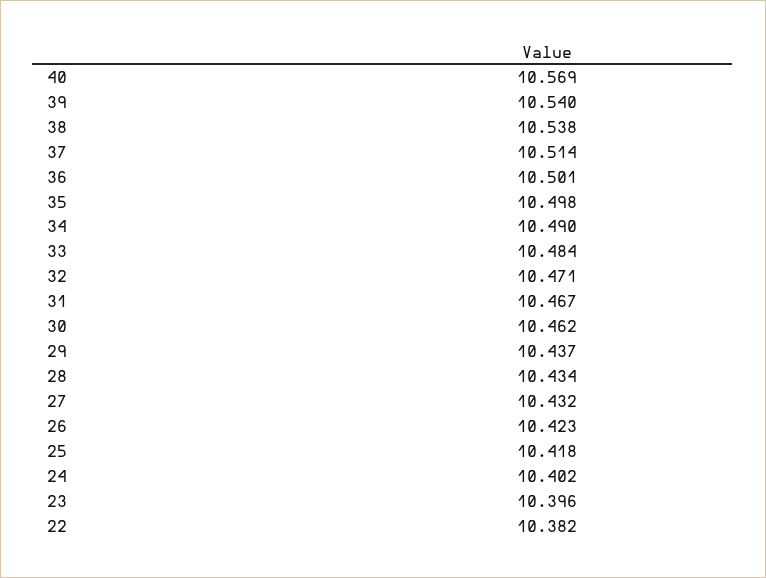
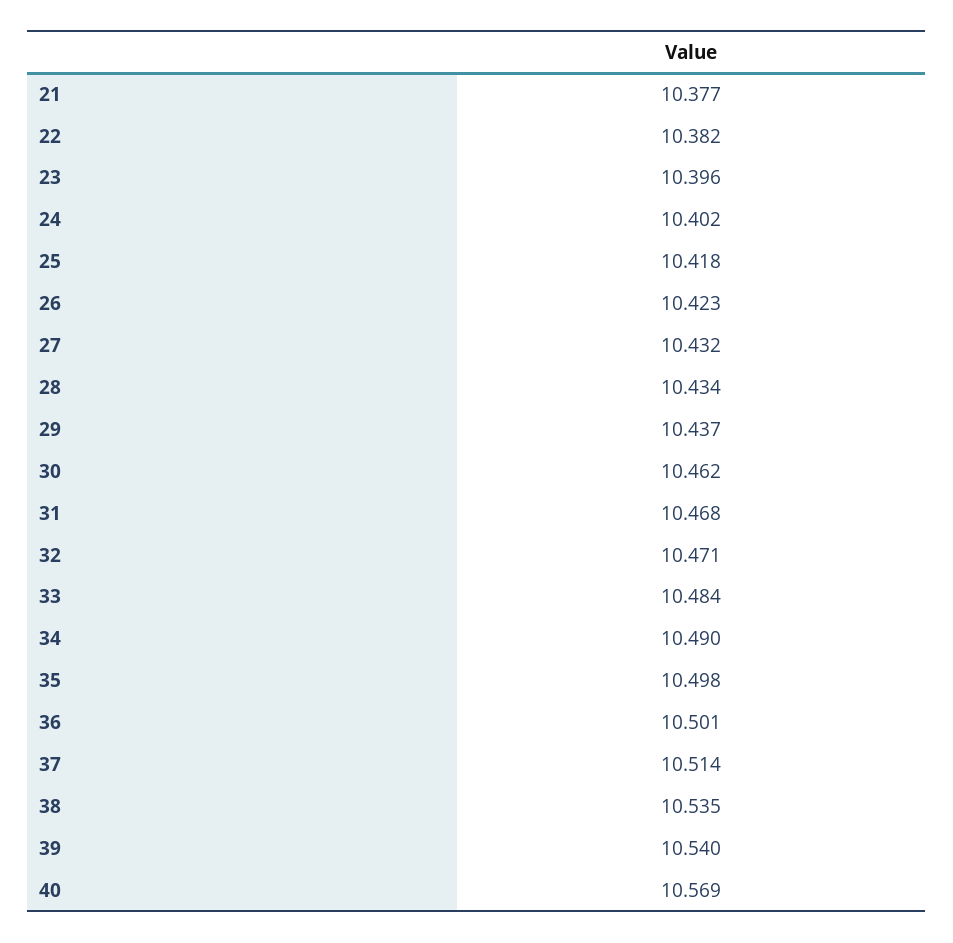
  {
    "40": 10.569,
    "39": 10.54,
-   "38": 10.538,
+   "38": 10.535,
    "37": 10.514,
    "36": 10.501,
    "35": 10.498,
    "34": 10.49,
    "33": 10.484,
    "32": 10.471,
-   "31": 10.467,
+   "31": 10.468,
    "30": 10.462,
    "29": 10.437,
    "28": 10.434,
    "27": 10.432,
    "26": 10.423,
    "25": 10.418,
    "24": 10.402,
    "23": 10.396,
-   "22": 10.382
+   "22": 10.382,
+   "21": 10.377
  }

